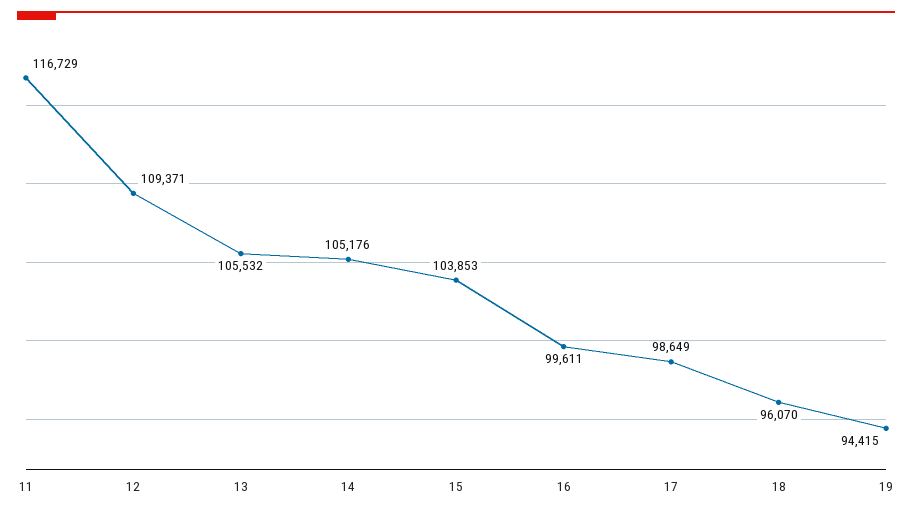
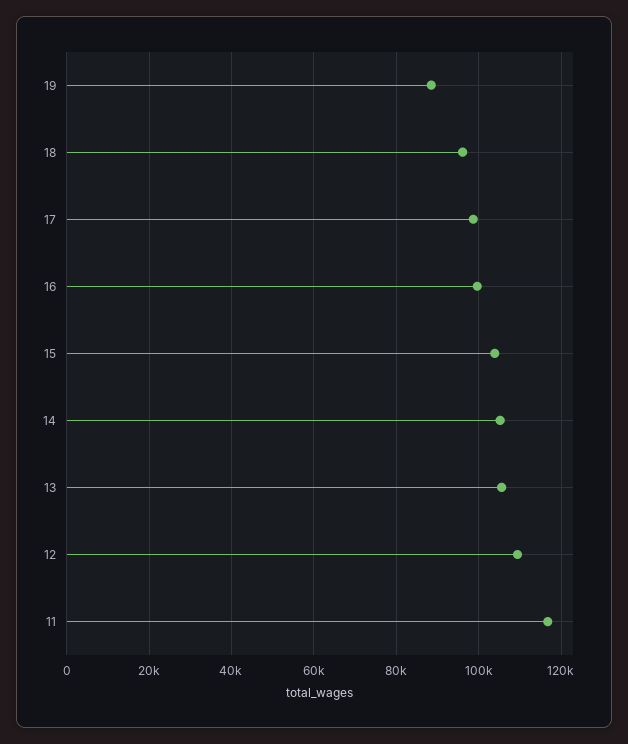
  {
    "11": 116729,
    "12": 109371,
    "13": 105532,
    "14": 105176,
    "15": 103853,
    "16": 99611,
    "17": 98649,
    "18": 96070,
-   "19": 94415
+   "19": 88000
  }

